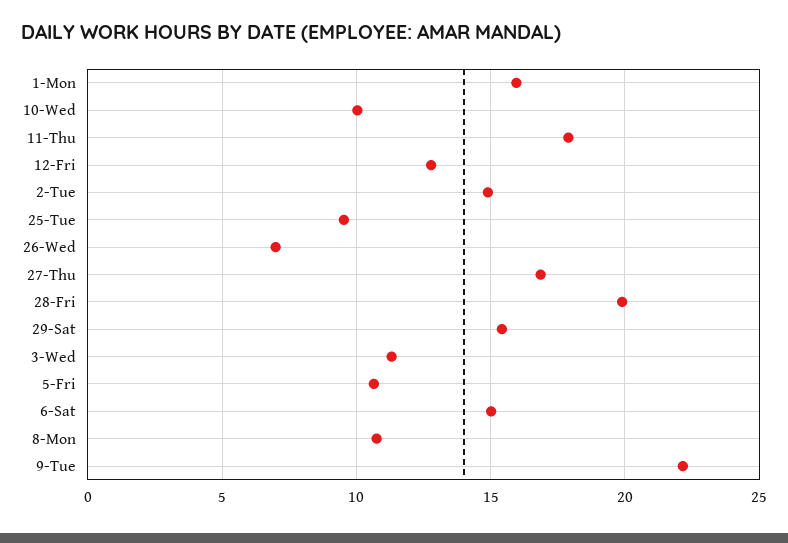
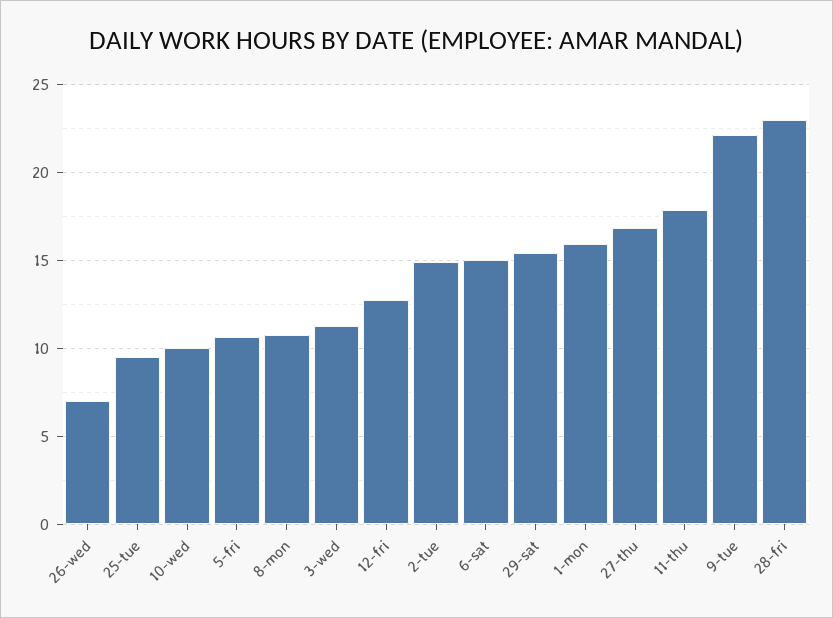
  {
    "1-Mon": 16,
    "10-Wed": 10,
    "11-Thu": 18,
    "12-Fri": 13,
    "2-Tue": 15,
    "25-Tue": 9.5,
    "26-Wed": 7,
    "27-Thu": 17,
-   "28-Fri": 20,
+   "28-Fri": 23,
    "29-Sat": 15.5,
    "3-Wed": 11.5,
    "5-Fri": 10.5,
    "6-Sat": 15,
    "8-Mon": 11,
    "9-Tue": 22
  }

